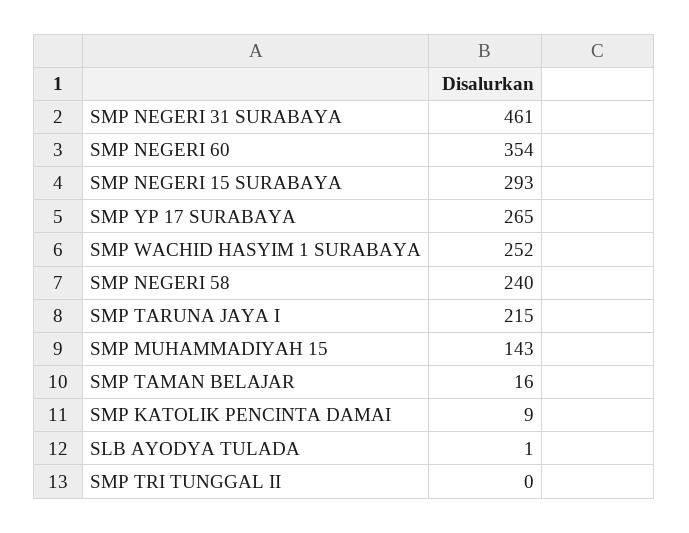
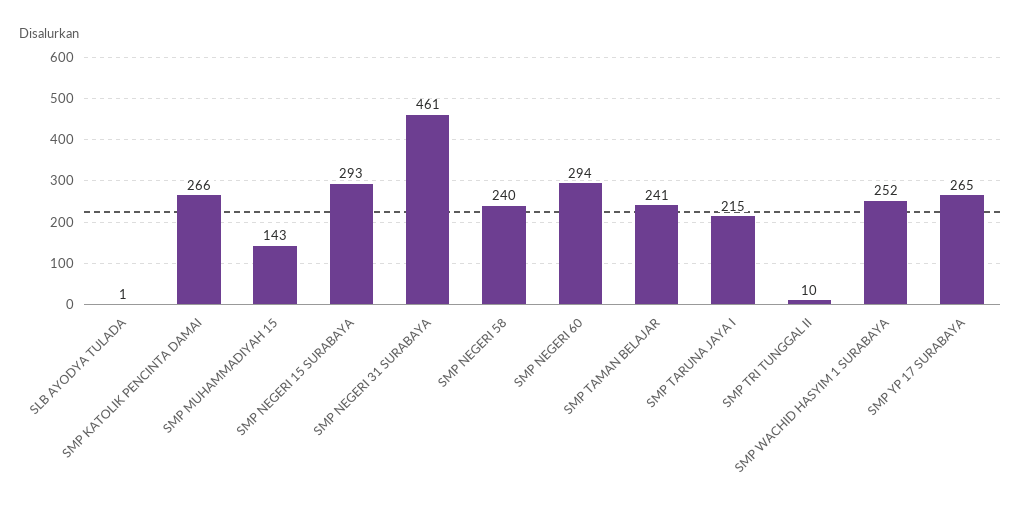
  {
    "SMP NEGERI 31 SURABAYA": 461,
-   "SMP NEGERI 60": 354,
+   "SMP NEGERI 60": 294,
    "SMP NEGERI 15 SURABAYA": 293,
    "SMP YP 17 SURABAYA": 265,
    "SMP WACHID HASYIM 1 SURABAYA": 252,
    "SMP NEGERI 58": 240,
    "SMP TARUNA JAYA I": 215,
    "SMP MUHAMMADIYAH 15": 143,
-   "SMP TAMAN BELAJAR": 16,
+   "SMP TAMAN BELAJAR": 241,
-   "SMP KATOLIK PENCINTA DAMAI": 9,
+   "SMP KATOLIK PENCINTA DAMAI": 266,
    "SLB AYODYA TULADA": 1,
-   "SMP TRI TUNGGAL II": 0
+   "SMP TRI TUNGGAL II": 10
  }

